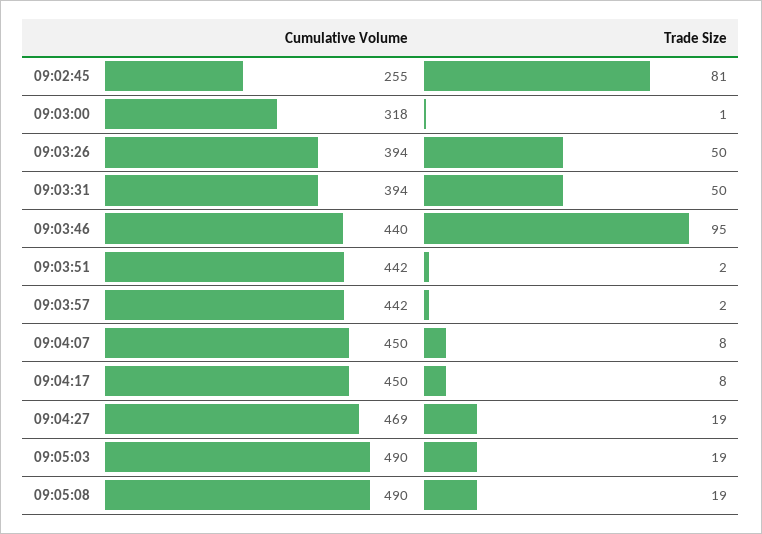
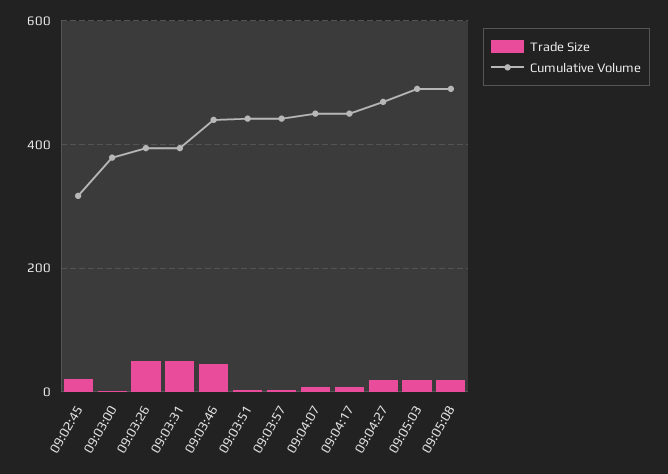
  {
    "Cumulative Volume": {
-     "09:02:45": 255,
+     "09:02:45": 320,
-     "09:03:00": 318,
+     "09:03:00": 380,
      "09:03:26": 394,
      "09:03:31": 394,
      "09:03:46": 440,
      "09:03:51": 442,
      "09:03:57": 442,
      "09:04:07": 450,
      "09:04:17": 450,
      "09:04:27": 469,
      "09:05:03": 490,
      "09:05:08": 490
    },
    "Trade Size": {
-     "09:02:45": 81,
+     "09:02:45": 20,
      "09:03:00": 1,
      "09:03:26": 50,
      "09:03:31": 50,
-     "09:03:46": 95,
+     "09:03:46": 40,
      "09:03:51": 2,
      "09:03:57": 2,
      "09:04:07": 8,
      "09:04:17": 8,
      "09:04:27": 19,
      "09:05:03": 19,
      "09:05:08": 19
    }
  }

